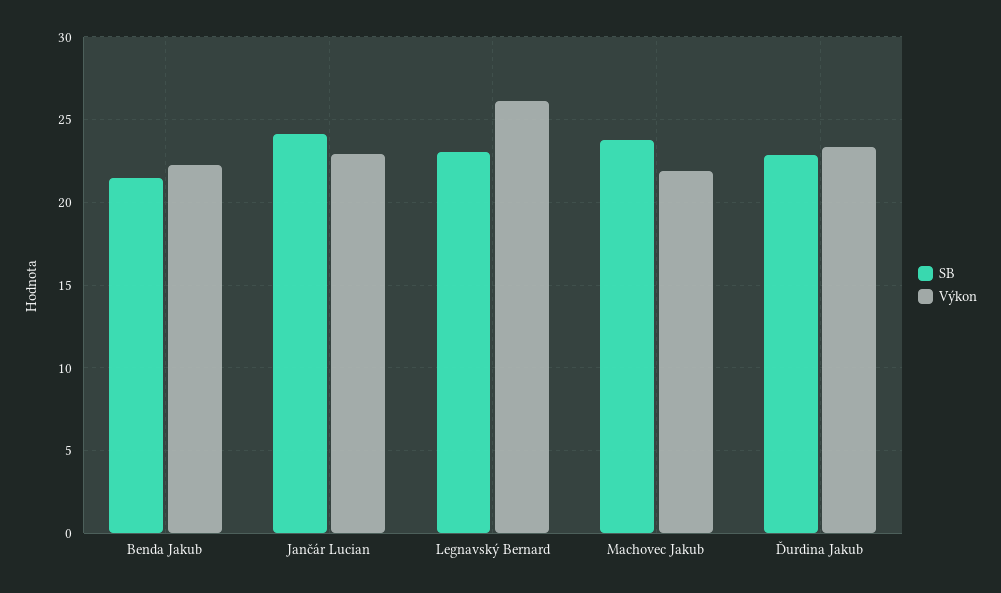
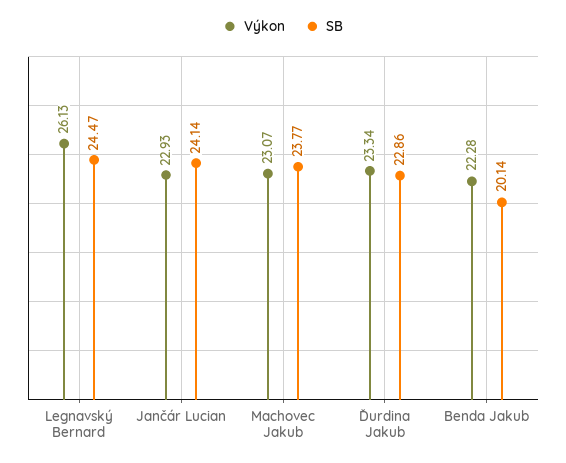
  {
    "SB": {
-     "Benda Jakub": 21.5,
+     "Benda Jakub": 20.14,
      "Jančár Lucian": 24.14,
-     "Legnavský Bernard": 23,
+     "Legnavský Bernard": 24.47,
      "Machovec Jakub": 23.77,
      "Ďurdina Jakub": 22.86
    },
    "Výkon": {
      "Benda Jakub": 22.28,
      "Jančár Lucian": 22.93,
      "Legnavský Bernard": 26.13,
-     "Machovec Jakub": 22,
+     "Machovec Jakub": 23.07,
      "Ďurdina Jakub": 23.34
    }
  }

